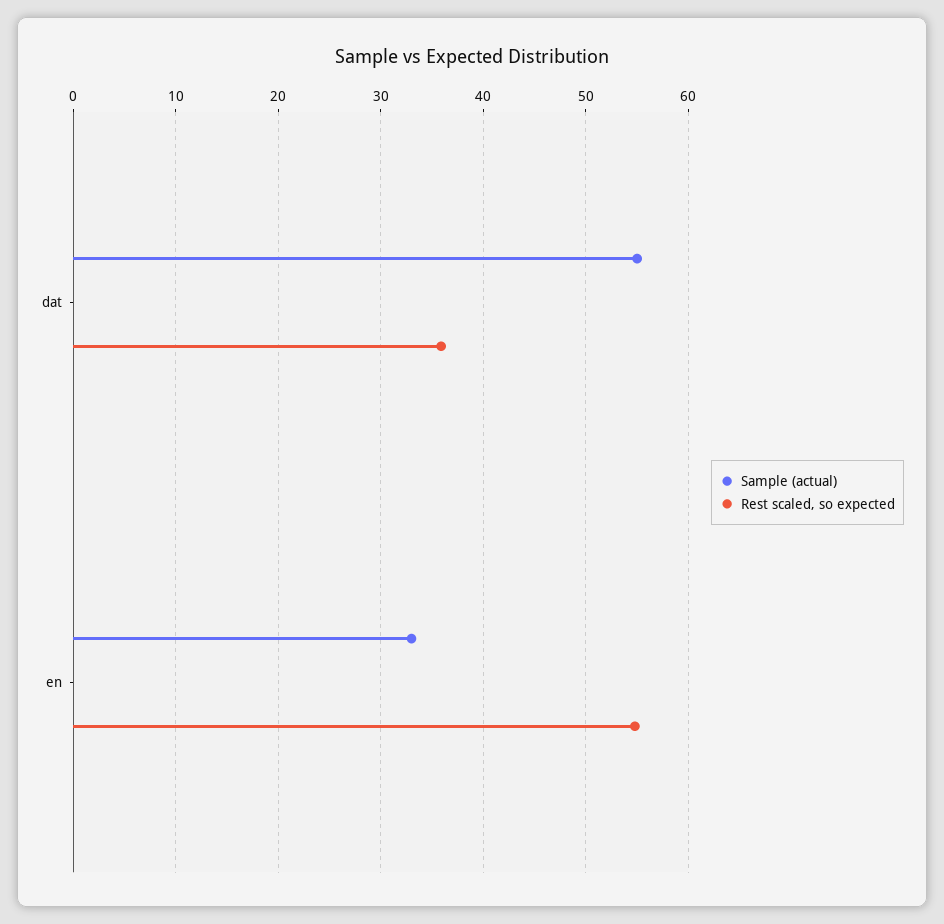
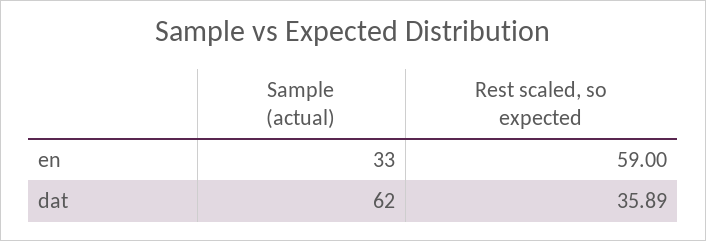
  {
    "Sample (actual)": {
-     "dat": 55,
+     "dat": 62,
      "en": 33
    },
    "Rest scaled, so expected": {
      "dat": 35.89,
-     "en": 55
+     "en": 59
    }
  }

